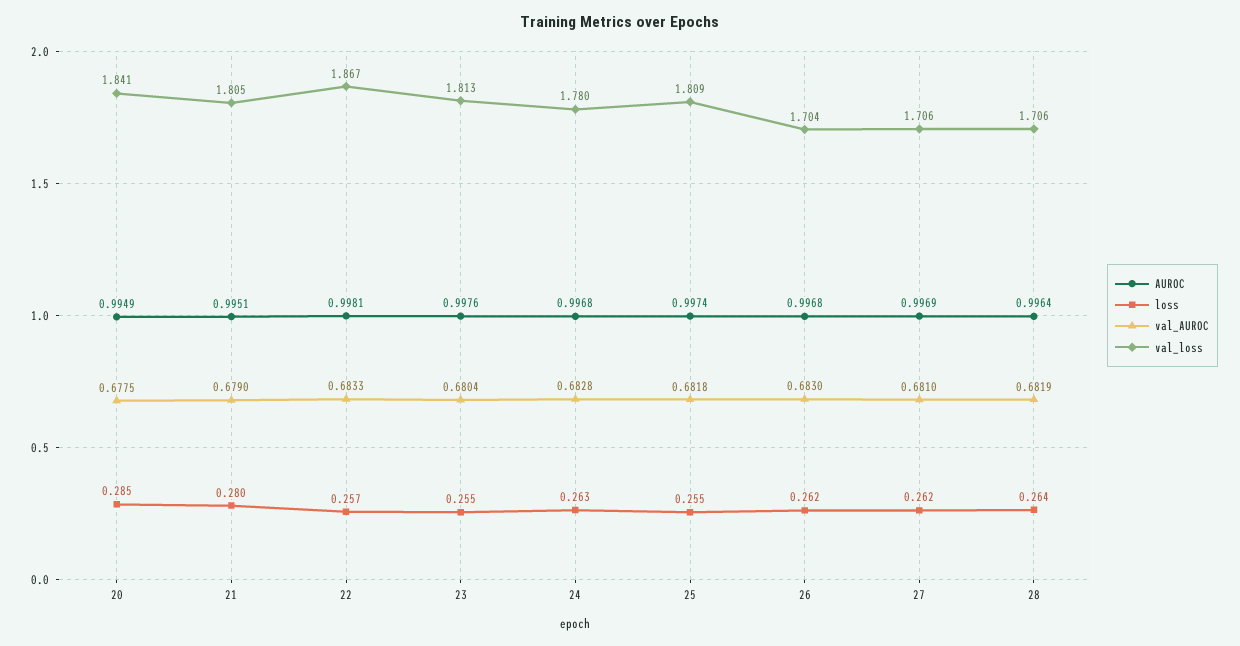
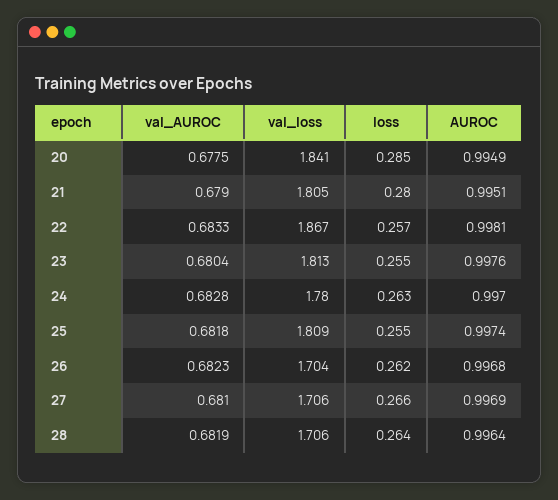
  {
    "AUROC": {
      "20": 0.9949,
      "21": 0.9951,
      "22": 0.9981,
      "23": 0.9976,
-     "24": 0.9968,
+     "24": 0.997,
      "25": 0.9974,
      "26": 0.9968,
      "27": 0.9969,
      "28": 0.9964
    },
    "loss": {
      "20": 0.285,
      "21": 0.28,
      "22": 0.257,
      "23": 0.255,
      "24": 0.263,
      "25": 0.255,
      "26": 0.262,
-     "27": 0.262,
+     "27": 0.266,
      "28": 0.264
    },
    "val_AUROC": {
      "20": 0.6775,
      "21": 0.679,
      "22": 0.6833,
      "23": 0.6804,
      "24": 0.6828,
      "25": 0.6818,
-     "26": 0.683,
+     "26": 0.6823,
      "27": 0.681,
      "28": 0.6819
    },
    "val_loss": {
      "20": 1.841,
      "21": 1.805,
      "22": 1.867,
      "23": 1.813,
      "24": 1.78,
      "25": 1.809,
      "26": 1.704,
      "27": 1.706,
      "28": 1.706
    }
  }

